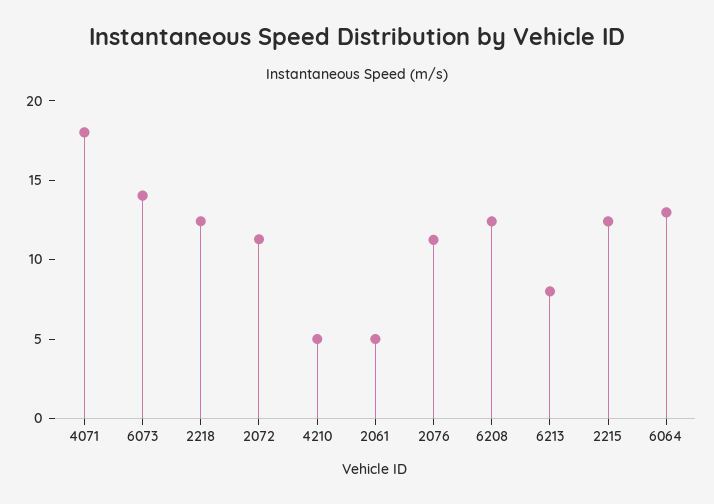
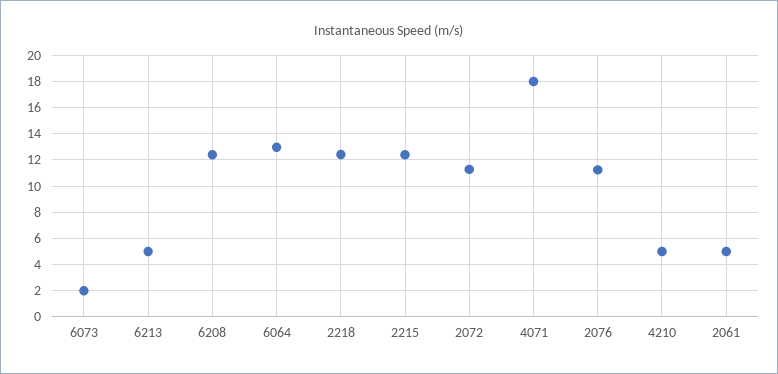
  {
    "4071": 18,
-   "6073": 14,
+   "6073": 2,
    "2218": 12.5,
    "2072": 11.5,
    "4210": 5,
    "2061": 5,
    "2076": 11,
    "6208": 12.5,
-   "6213": 8,
+   "6213": 5,
    "2215": 12.5,
    "6064": 13
  }

